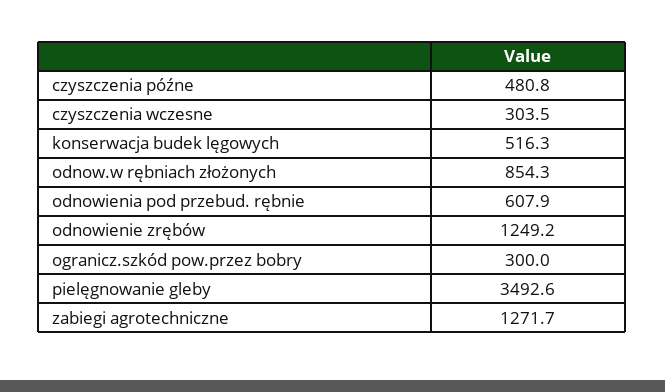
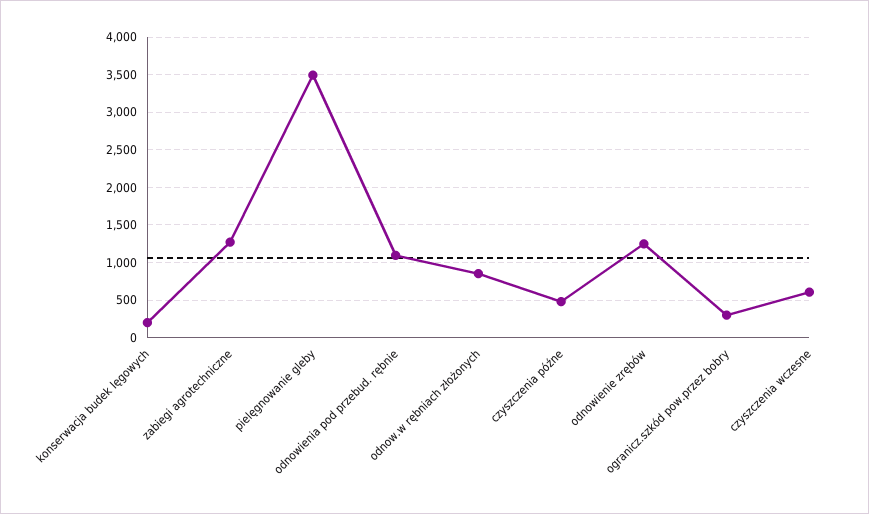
  {
    "czyszczenia późne": 480.8,
-   "czyszczenia wczesne": 303.5,
+   "czyszczenia wczesne": 600,
-   "konserwacja budek lęgowych": 516.3,
+   "konserwacja budek lęgowych": 200,
    "odnow.w rębniach złożonych": 854.3,
-   "odnowienia pod przebud. rębnie": 607.9,
+   "odnowienia pod przebud. rębnie": 1100,
    "odnowienie zrębów": 1249.2,
    "ogranicz.szkód pow.przez bobry": 300,
    "pielęgnowanie gleby": 3492.6,
    "zabiegi agrotechniczne": 1271.7
  }

